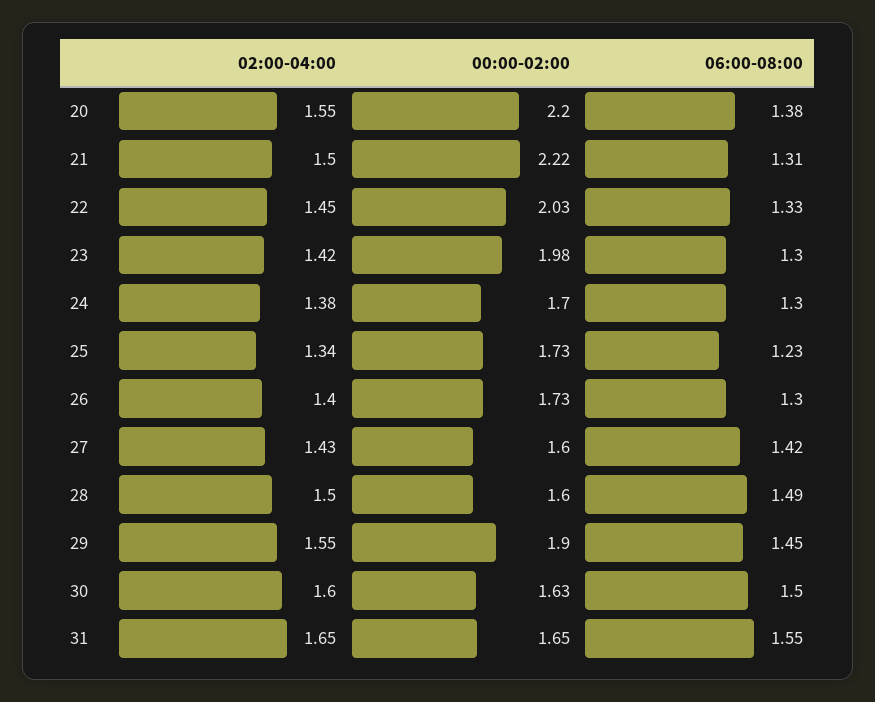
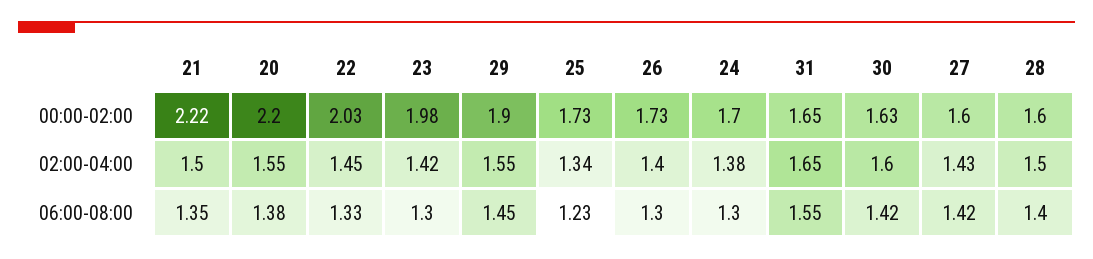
  {
    "02:00-04:00": {
      "20": 1.55,
      "21": 1.5,
      "22": 1.45,
      "23": 1.42,
      "24": 1.38,
      "25": 1.34,
      "26": 1.4,
      "27": 1.43,
      "28": 1.5,
      "29": 1.55,
      "30": 1.6,
      "31": 1.65
    },
    "00:00-02:00": {
      "20": 2.2,
      "21": 2.22,
      "22": 2.03,
      "23": 1.98,
      "24": 1.7,
      "25": 1.73,
      "26": 1.73,
      "27": 1.6,
      "28": 1.6,
      "29": 1.9,
      "30": 1.63,
      "31": 1.65
    },
    "06:00-08:00": {
      "20": 1.38,
-     "21": 1.31,
+     "21": 1.35,
      "22": 1.33,
      "23": 1.3,
      "24": 1.3,
      "25": 1.23,
      "26": 1.3,
      "27": 1.42,
-     "28": 1.49,
+     "28": 1.4,
      "29": 1.45,
-     "30": 1.5,
+     "30": 1.42,
      "31": 1.55
    }
  }

